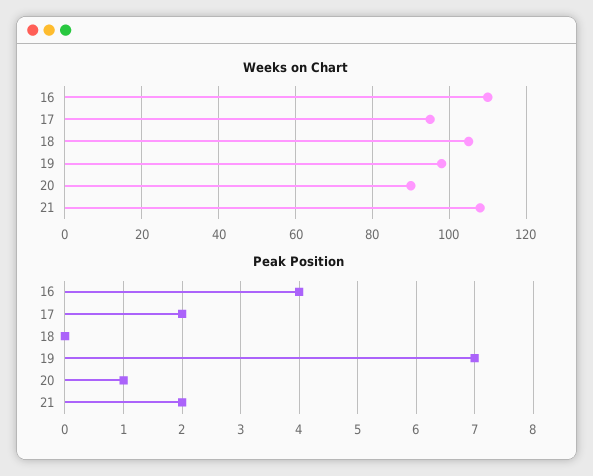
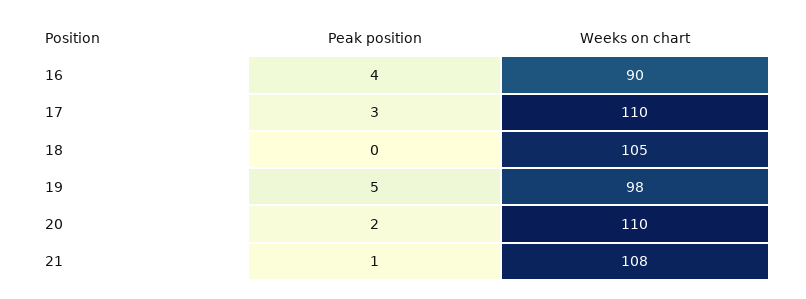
  {
    "Weeks on Chart": {
-     "16": 110,
+     "16": 90,
-     "17": 95,
+     "17": 110,
      "18": 105,
      "19": 98,
-     "20": 90,
+     "20": 110,
      "21": 108
    },
    "Peak Position": {
      "16": 4,
-     "17": 2,
+     "17": 3,
      "18": 0,
-     "19": 7,
+     "19": 5,
-     "20": 1,
+     "20": 2,
-     "21": 2
+     "21": 1
    }
  }

